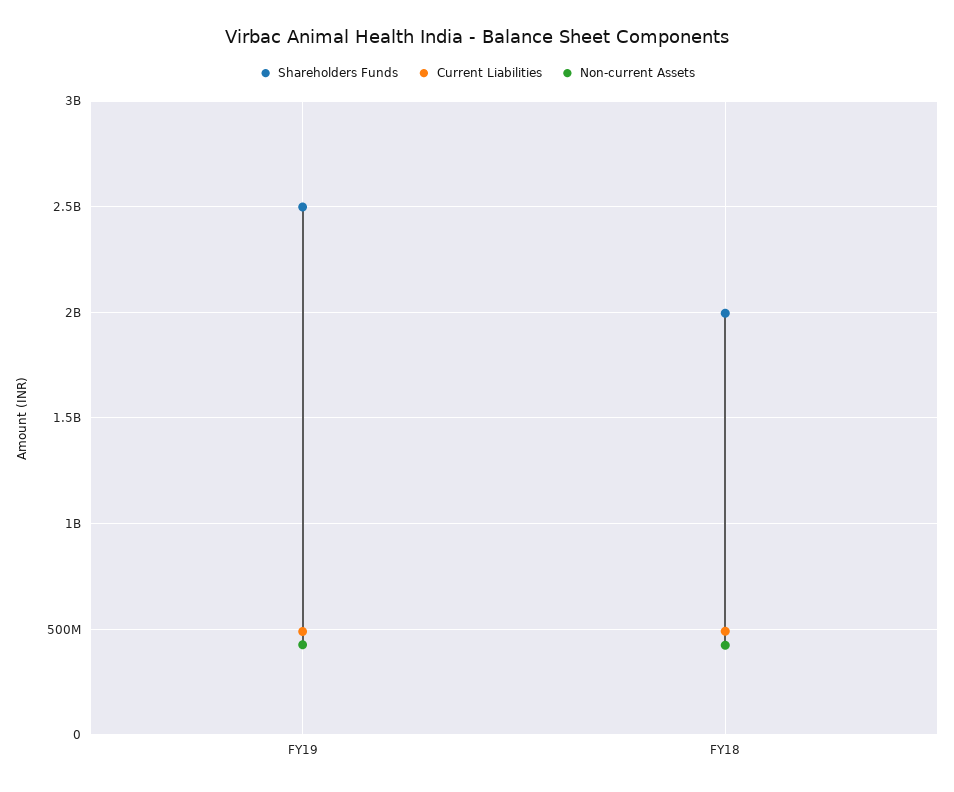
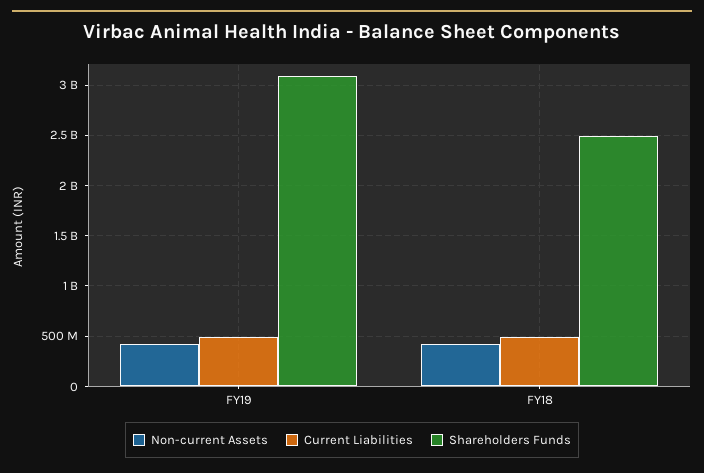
  {
    "Shareholders Funds": {
-     "FY19": 2500000000,
+     "FY19": 3100000000,
-     "FY18": 2000000000
+     "FY18": 2500000000
    },
    "Current Liabilities": {
      "FY19": 500000000,
      "FY18": 500000000
    },
    "Non-current Assets": {
      "FY19": 450000000,
      "FY18": 400000000
    }
  }

